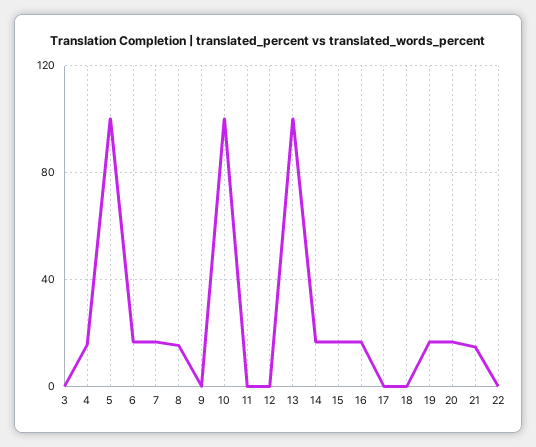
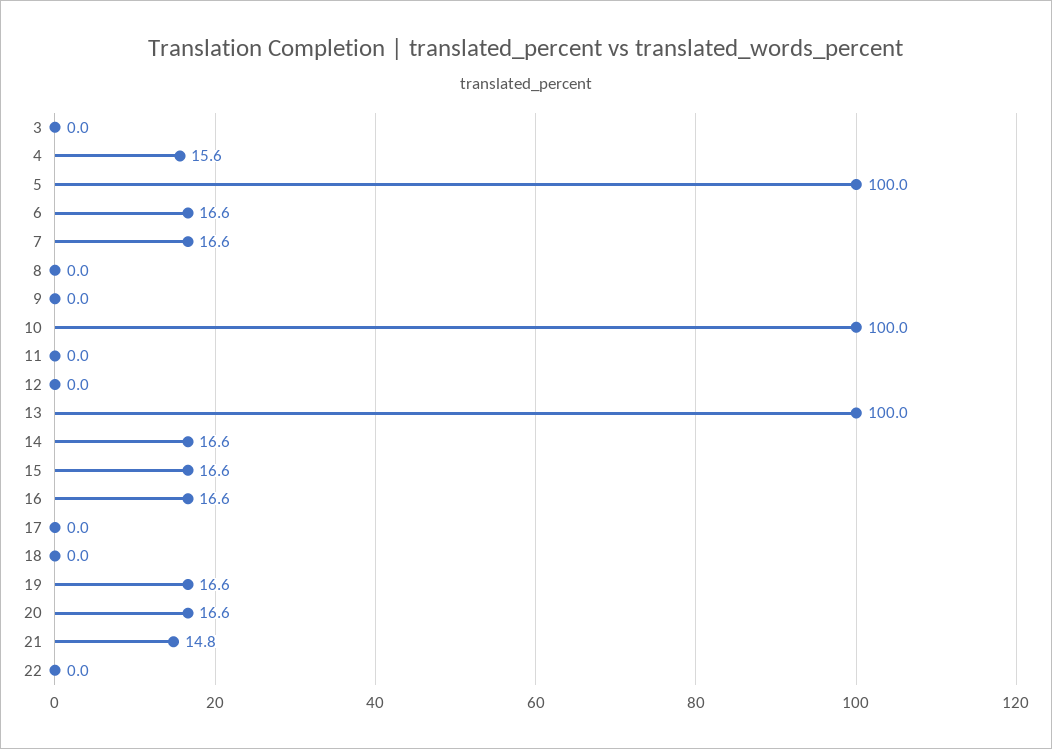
  {
    "3": 0,
    "4": 15.6,
    "5": 100,
    "6": 16.6,
    "7": 16.6,
-   "8": 15,
+   "8": 0,
    "9": 0,
    "10": 100,
    "11": 0,
    "12": 0,
    "13": 100,
    "14": 16.6,
    "15": 16.6,
    "16": 16.6,
    "17": 0,
    "18": 0,
    "19": 16.6,
    "20": 16.6,
    "21": 14.8,
    "22": 0
  }

